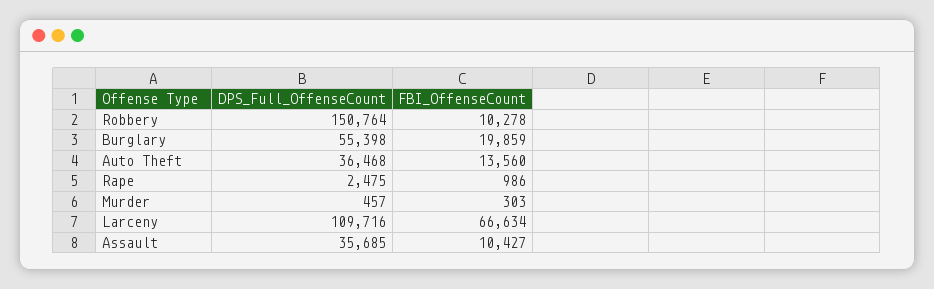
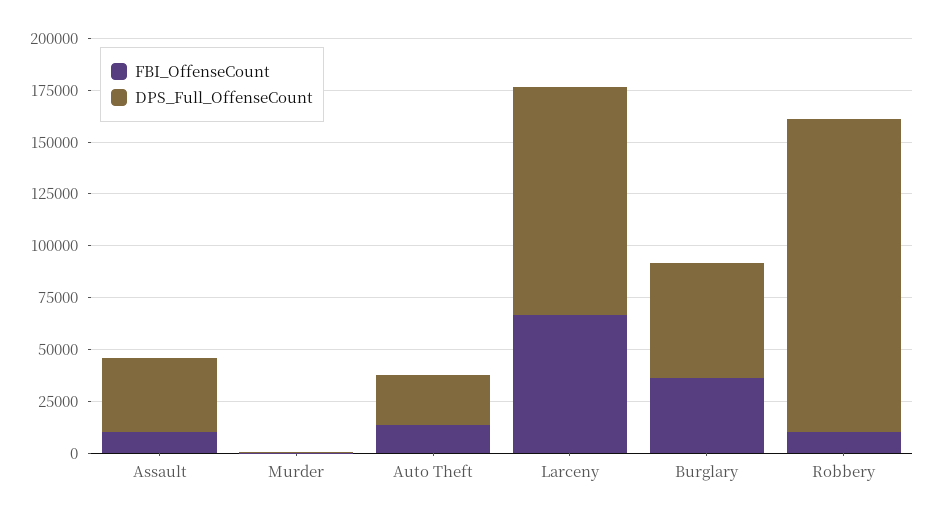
  {
    "DPS_Full_OffenseCount": {
      "Robbery": 150764,
      "Burglary": 55398,
-     "Auto Theft": 36468,
+     "Auto Theft": 25000,
-     "Rape": 2475,
      "Murder": 457,
      "Larceny": 109716,
      "Assault": 35685
    },
    "FBI_OffenseCount": {
      "Robbery": 10278,
-     "Burglary": 19859,
+     "Burglary": 35000,
      "Auto Theft": 13560,
-     "Rape": 986,
      "Murder": 303,
      "Larceny": 66634,
      "Assault": 10427
    }
  }

